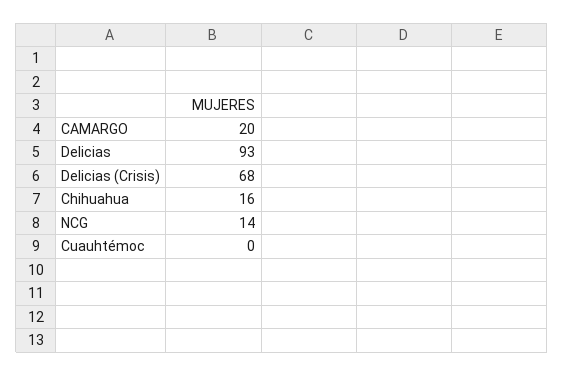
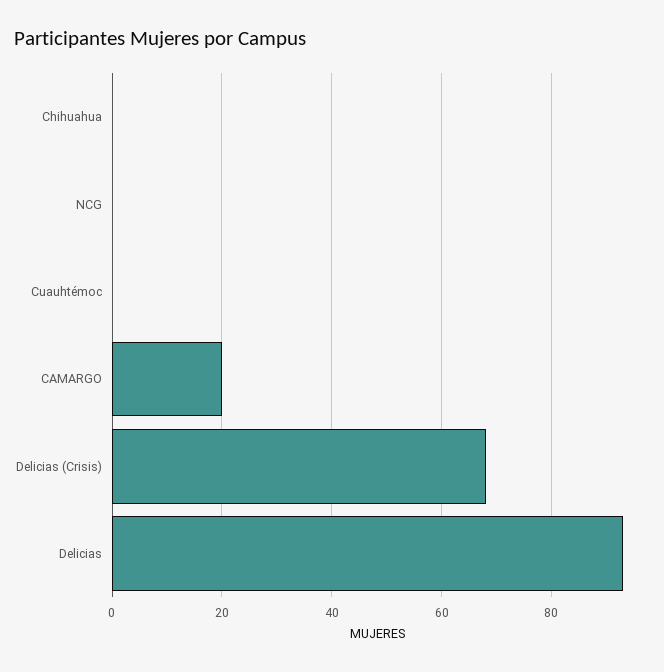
  {
    "CAMARGO": 20,
    "Delicias": 93,
    "Delicias (Crisis)": 68,
-   "Chihuahua": 16,
+   "Chihuahua": 0,
-   "NCG": 14,
+   "NCG": 0,
    "Cuauhtémoc": 0
  }

